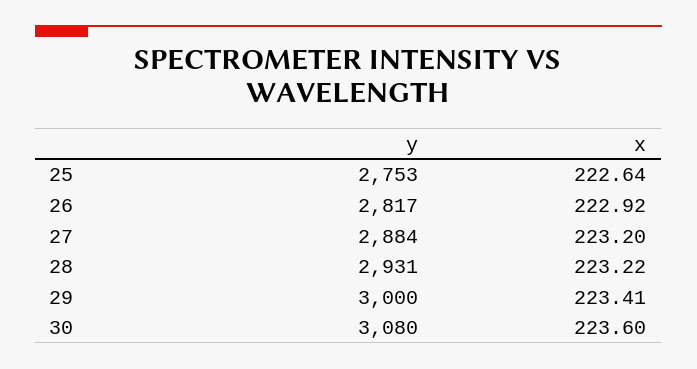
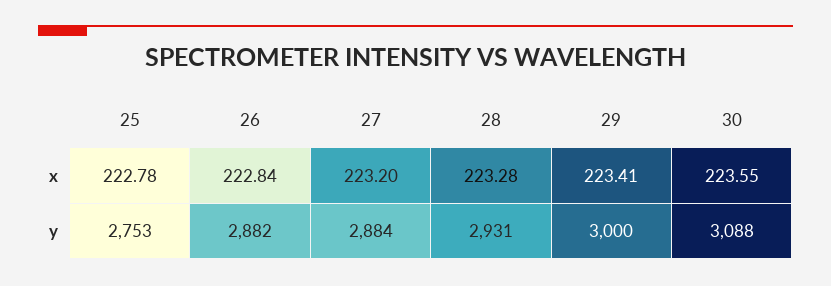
  {
    "y": {
      "25": 2753,
-     "26": 2817,
+     "26": 2882,
      "27": 2884,
      "28": 2931,
      "29": 3000,
-     "30": 3080
+     "30": 3088
    },
    "x": {
-     "25": 222.64,
+     "25": 222.78,
-     "26": 222.92,
+     "26": 222.84,
      "27": 223.2,
-     "28": 223.22,
+     "28": 223.28,
      "29": 223.41,
-     "30": 223.6
+     "30": 223.55
    }
  }

